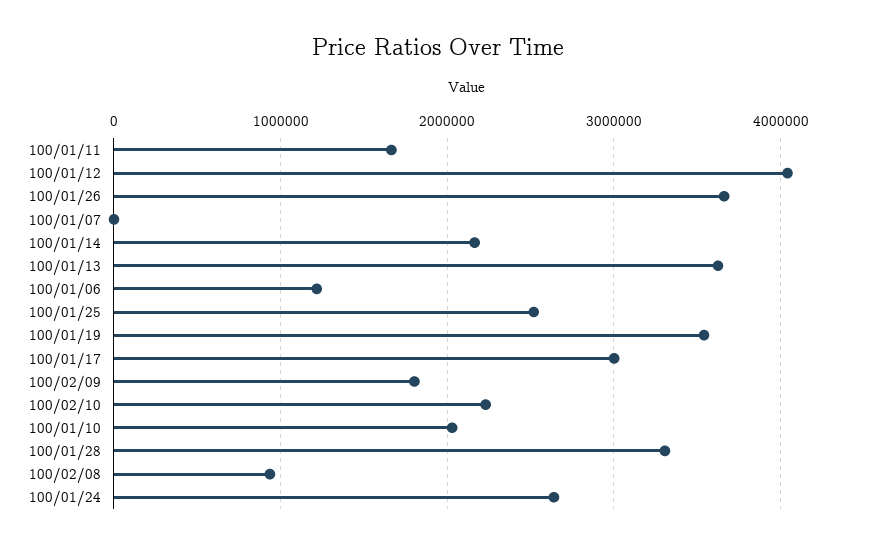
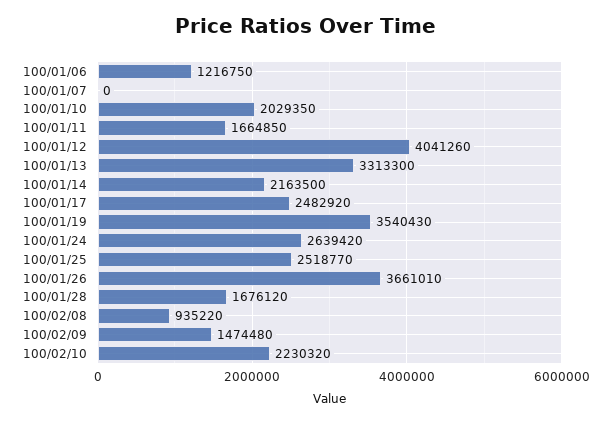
  {
    "100/01/11": 1664850,
    "100/01/12": 4041260,
    "100/01/26": 3661010,
    "100/01/07": 0,
    "100/01/14": 2163500,
-   "100/01/13": 3600000,
+   "100/01/13": 3313300,
    "100/01/06": 1216750,
    "100/01/25": 2518770,
    "100/01/19": 3540430,
-   "100/01/17": 3000000,
+   "100/01/17": 2482920,
-   "100/02/09": 1800000,
+   "100/02/09": 1474480,
    "100/02/10": 2230320,
    "100/01/10": 2029350,
-   "100/01/28": 3300000,
+   "100/01/28": 1676120,
    "100/02/08": 935220,
    "100/01/24": 2639420
  }

